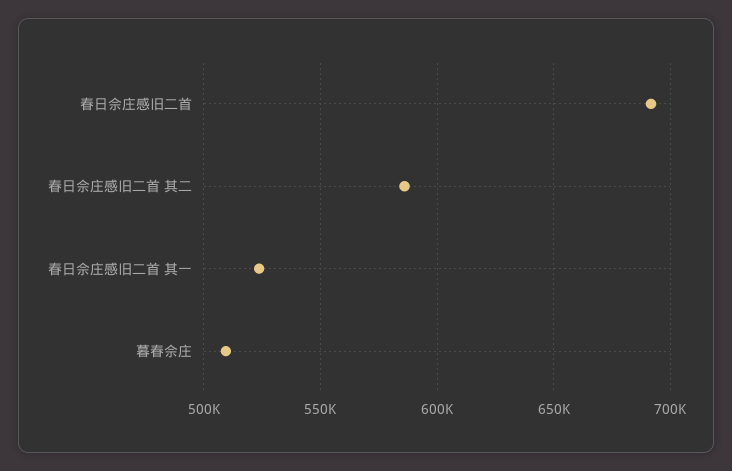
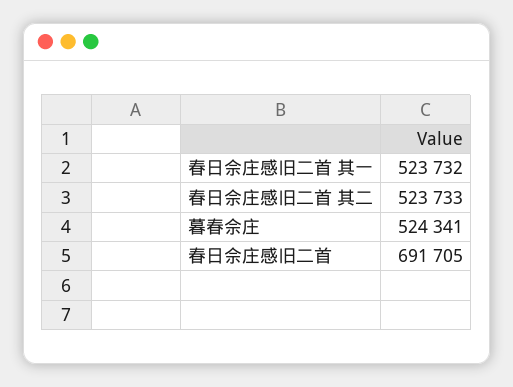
  {
    "春日佘庄感旧二首": 691705,
-   "春日佘庄感旧二首 其二": 585000,
+   "春日佘庄感旧二首 其二": 523733,
    "春日佘庄感旧二首 其一": 523732,
-   "暮春佘庄": 510000
+   "暮春佘庄": 524341
  }

